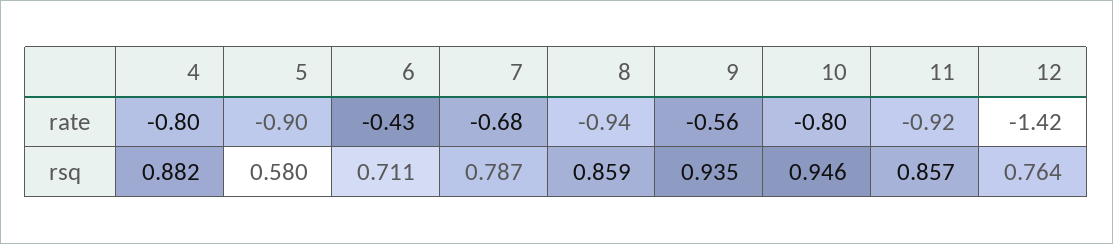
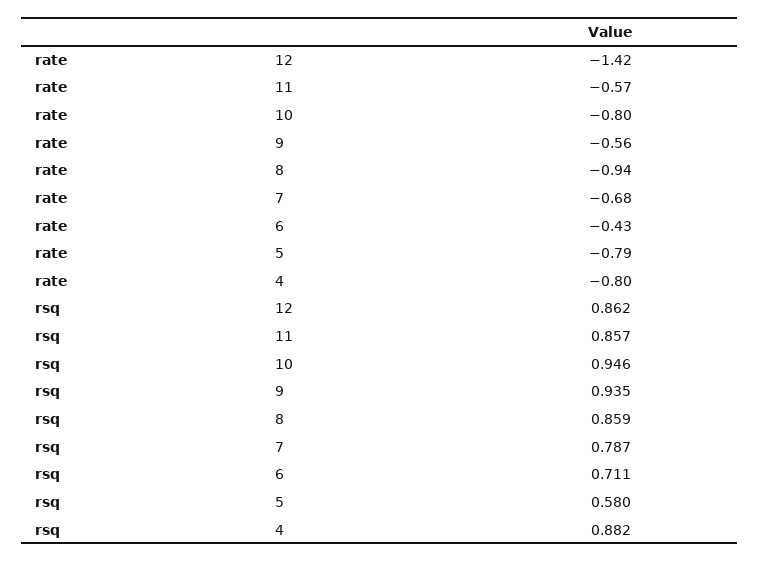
  {
    "4": {
      "rate": -0.8,
      "rsq": 0.882
    },
    "5": {
-     "rate": -0.9,
+     "rate": -0.79,
      "rsq": 0.58
    },
    "6": {
      "rate": -0.43,
      "rsq": 0.711
    },
    "7": {
      "rate": -0.68,
      "rsq": 0.787
    },
    "8": {
      "rate": -0.94,
      "rsq": 0.859
    },
    "9": {
      "rate": -0.56,
      "rsq": 0.935
    },
    "10": {
      "rate": -0.8,
      "rsq": 0.946
    },
    "11": {
-     "rate": -0.92,
+     "rate": -0.57,
      "rsq": 0.857
    },
    "12": {
      "rate": -1.42,
-     "rsq": 0.764
+     "rsq": 0.862
    }
  }

